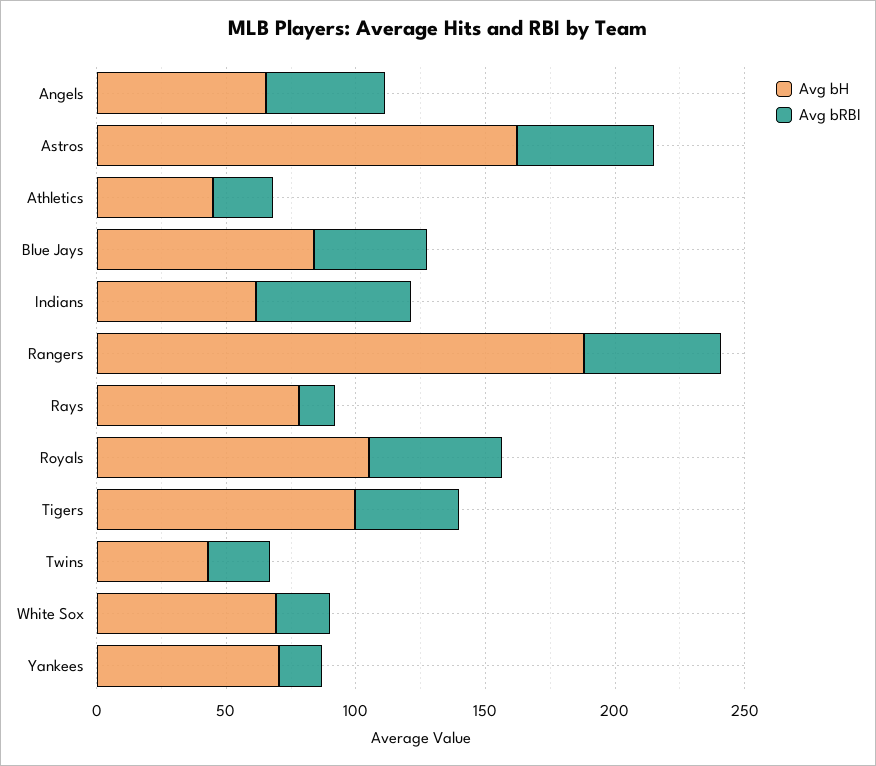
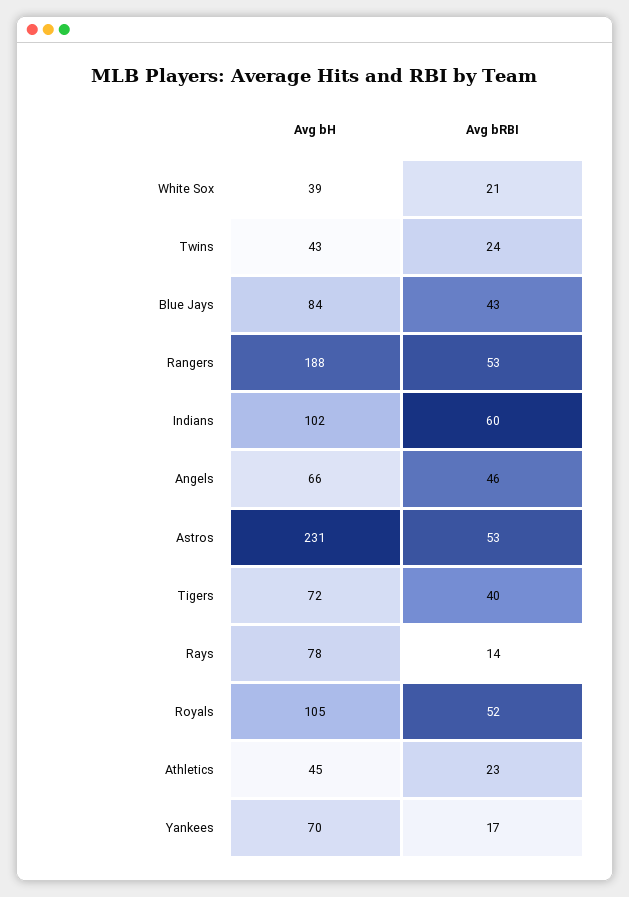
  {
    "Avg bH": {
      "Angels": 66,
-     "Astros": 160,
+     "Astros": 231,
      "Athletics": 45,
      "Blue Jays": 84,
-     "Indians": 60,
+     "Indians": 102,
      "Rangers": 188,
      "Rays": 78,
      "Royals": 105,
-     "Tigers": 100,
+     "Tigers": 72,
      "Twins": 43,
-     "White Sox": 70,
+     "White Sox": 39,
      "Yankees": 70
    },
    "Avg bRBI": {
      "Angels": 46,
      "Astros": 53,
      "Athletics": 23,
      "Blue Jays": 43,
      "Indians": 60,
      "Rangers": 53,
      "Rays": 14,
      "Royals": 52,
      "Tigers": 40,
      "Twins": 24,
      "White Sox": 21,
      "Yankees": 17
    }
  }

